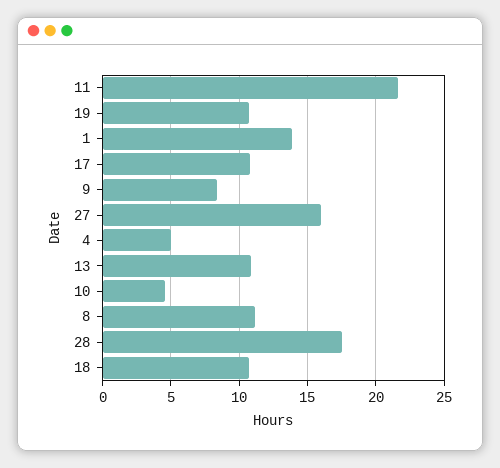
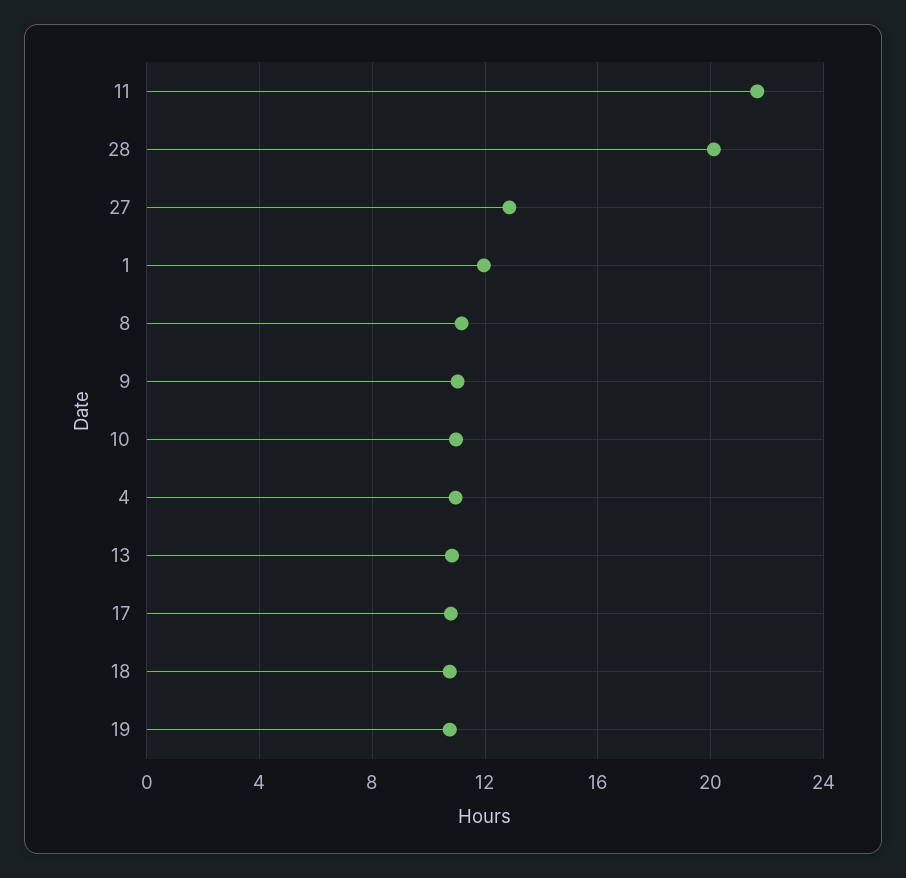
  {
    "11": 21.5,
    "19": 11,
-   "1": 14,
+   "1": 12,
    "17": 11,
-   "9": 8.5,
+   "9": 11,
-   "27": 16,
+   "27": 13,
-   "4": 5,
+   "4": 11,
    "13": 11,
-   "10": 4.5,
+   "10": 11,
    "8": 11,
-   "28": 17.5,
+   "28": 20,
    "18": 11
  }

